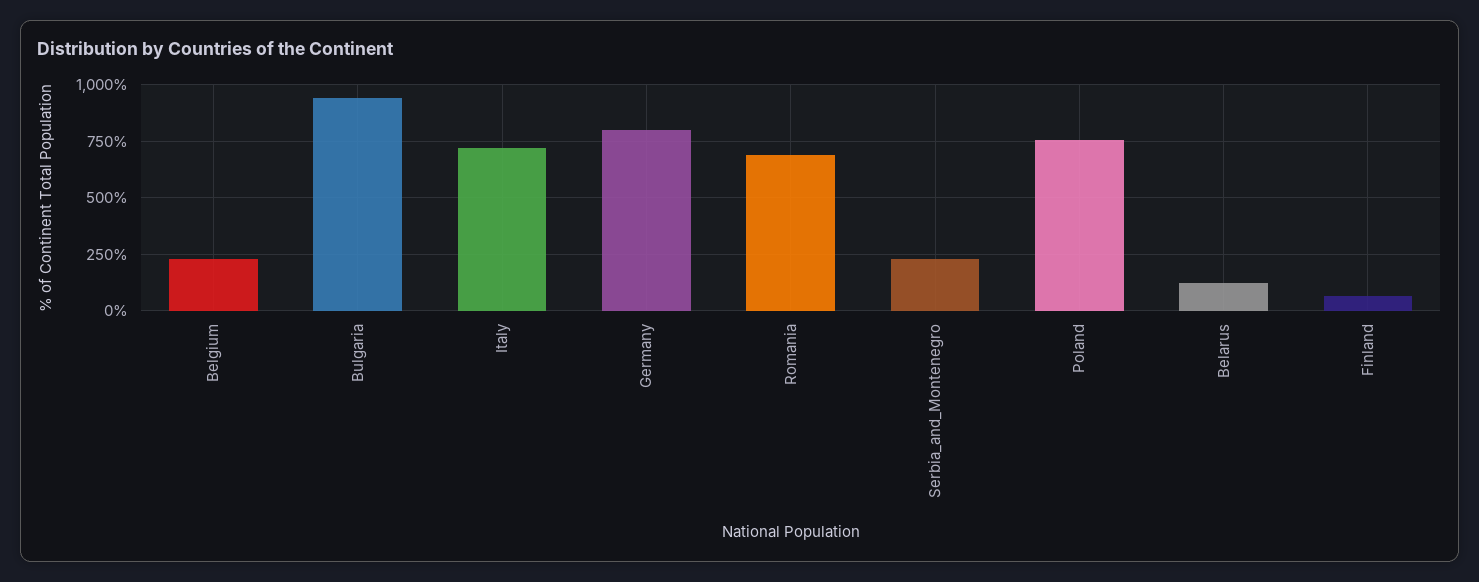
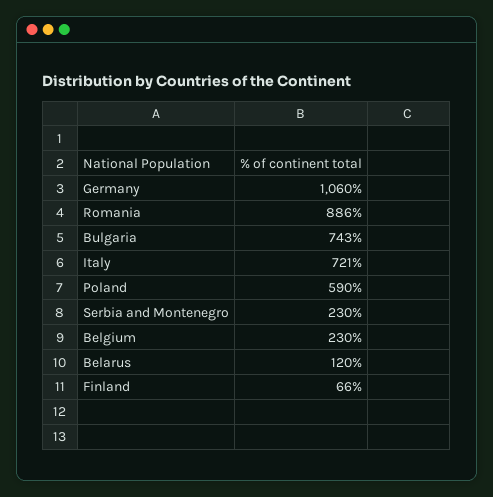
  {
    "Belgium": 230,
-   "Bulgaria": 950,
+   "Bulgaria": 743,
    "Italy": 721,
-   "Germany": 800,
+   "Germany": 1060,
-   "Romania": 700,
+   "Romania": 886,
    "Serbia_and_Montenegro": 230,
-   "Poland": 750,
+   "Poland": 590,
    "Belarus": 120,
    "Finland": 66
  }

